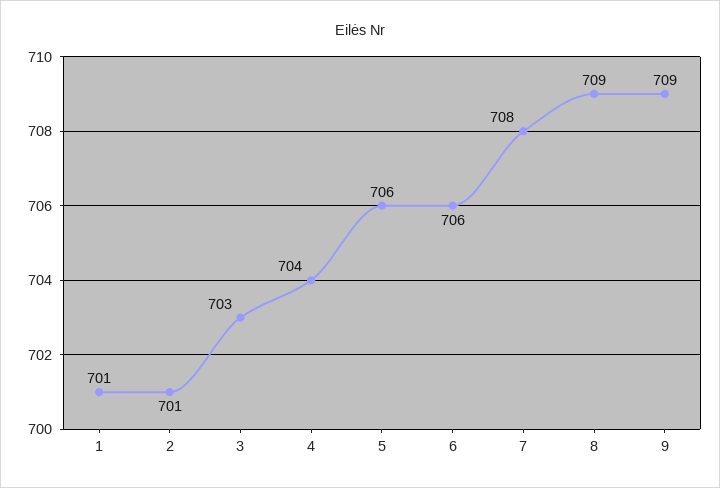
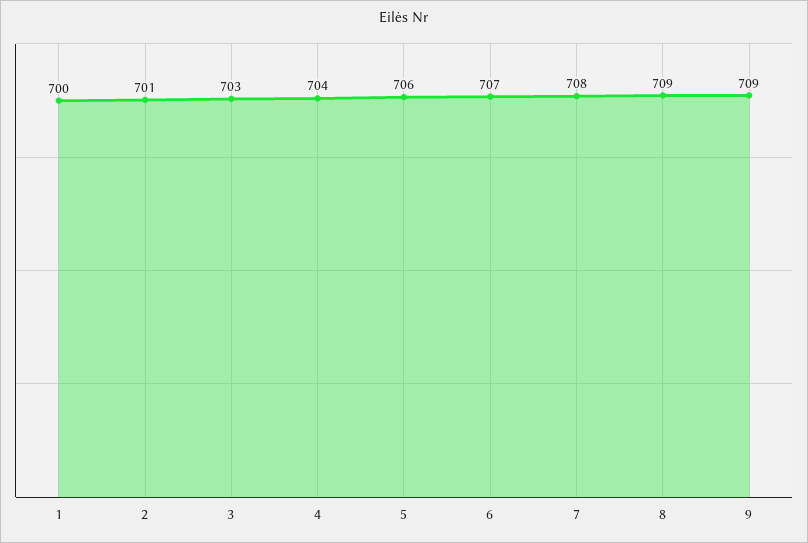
  {
-   "1": 701,
+   "1": 700,
    "2": 701,
    "3": 703,
    "4": 704,
    "5": 706,
-   "6": 706,
+   "6": 707,
    "7": 708,
    "8": 709,
    "9": 709
  }

